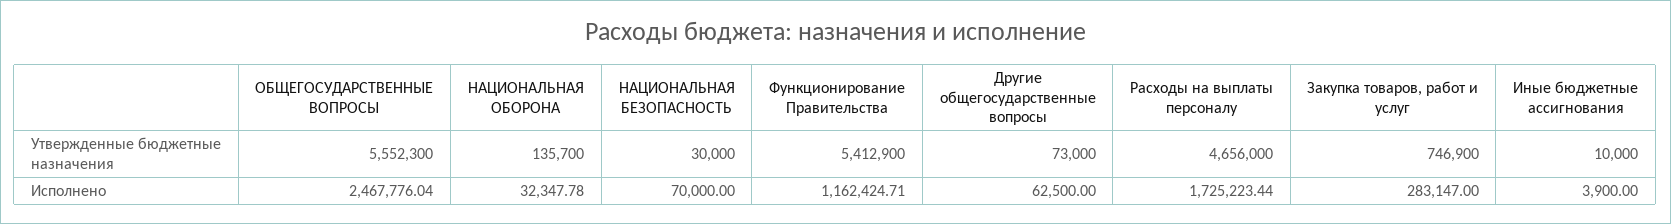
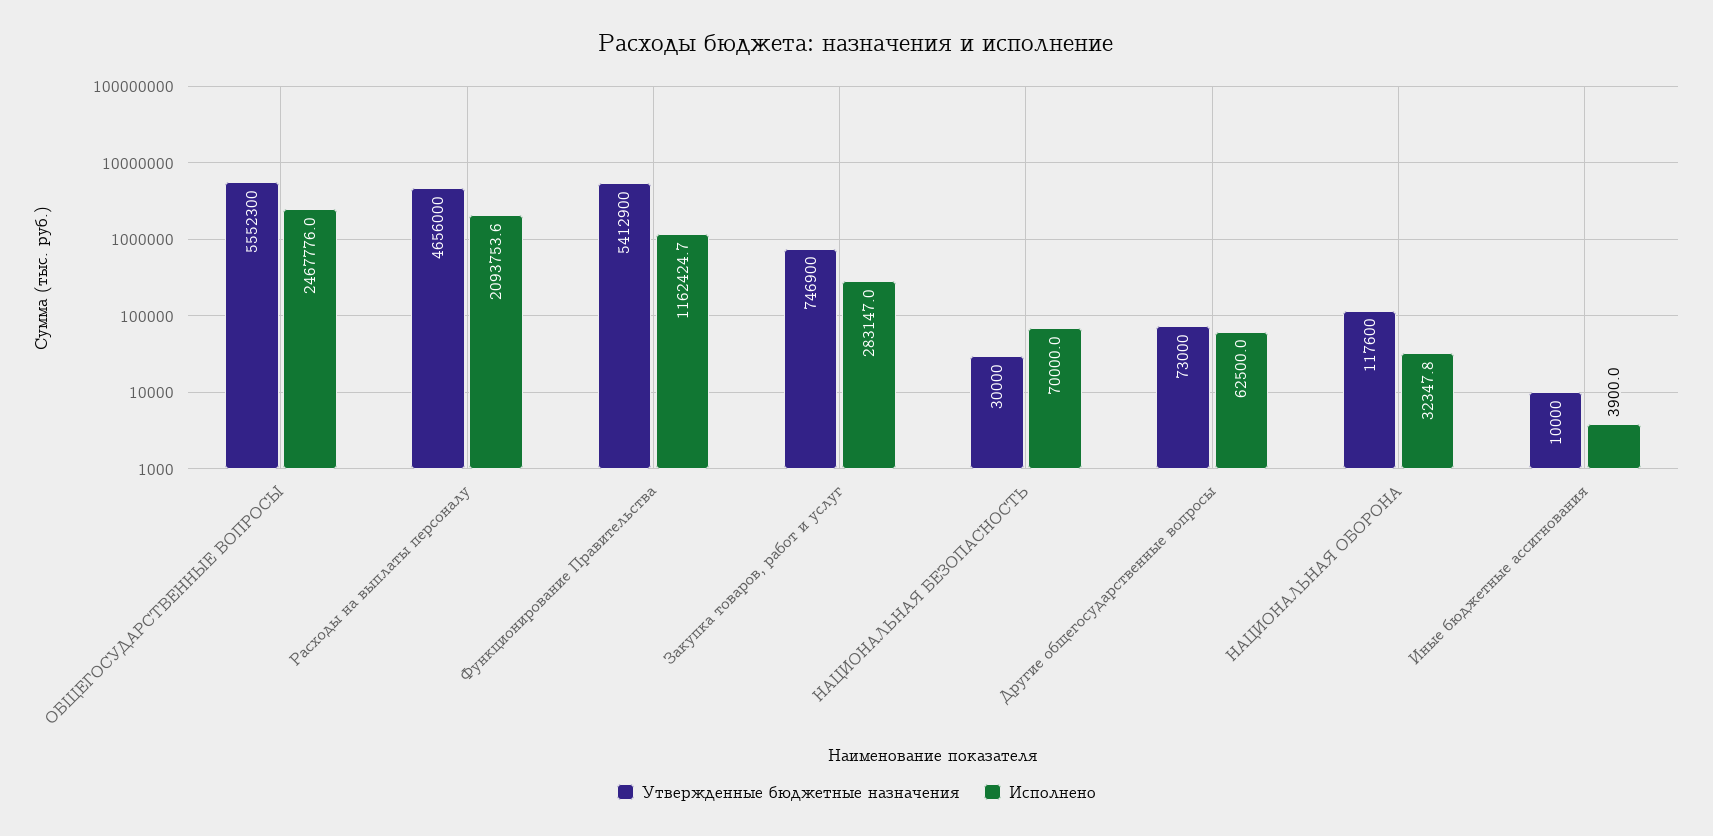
  {
    "Утвержденные бюджетные назначения": {
      "ОБЩЕГОСУДАРСТВЕННЫЕ ВОПРОСЫ": 5552300,
-     "НАЦИОНАЛЬНАЯ ОБОРОНА": 135700,
+     "НАЦИОНАЛЬНАЯ ОБОРОНА": 117600,
      "НАЦИОНАЛЬНАЯ БЕЗОПАСНОСТЬ": 30000,
      "Функционирование Правительства": 5412900,
      "Другие общегосударственные вопросы": 73000,
      "Расходы на выплаты персоналу": 4656000,
      "Закупка товаров, работ и услуг": 746900,
      "Иные бюджетные ассигнования": 10000
    },
    "Исполнено": {
      "ОБЩЕГОСУДАРСТВЕННЫЕ ВОПРОСЫ": 2467776.04,
      "НАЦИОНАЛЬНАЯ ОБОРОНА": 32347.78,
      "НАЦИОНАЛЬНАЯ БЕЗОПАСНОСТЬ": 70000,
      "Функционирование Правительства": 1162424.71,
      "Другие общегосударственные вопросы": 62500,
-     "Расходы на выплаты персоналу": 1725223.44,
+     "Расходы на выплаты персоналу": 2093753.6,
      "Закупка товаров, работ и услуг": 283147,
      "Иные бюджетные ассигнования": 3900
    }
  }

